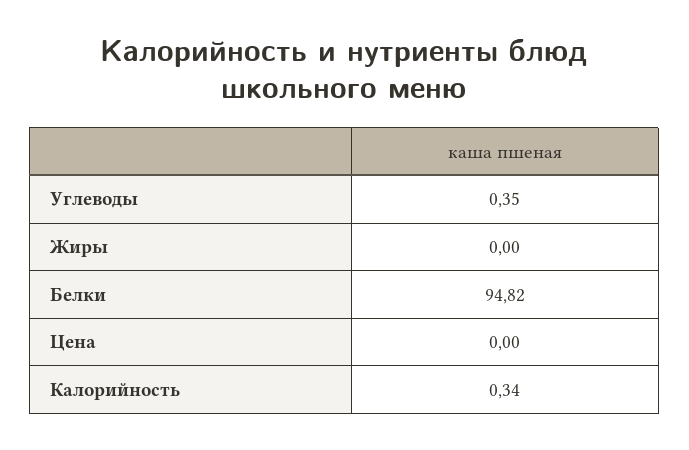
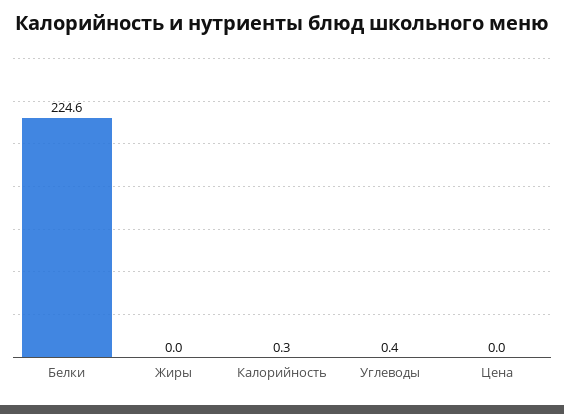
  {
    "Углеводы": 0.35,
    "Жиры": 0,
-   "Белки": 94.82,
+   "Белки": 224.6,
    "Цена": 0,
    "Калорийность": 0.34
  }

